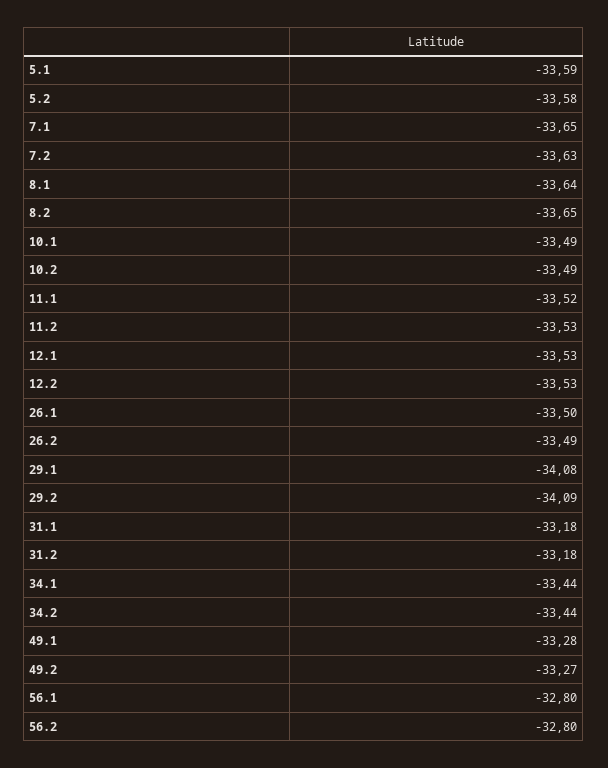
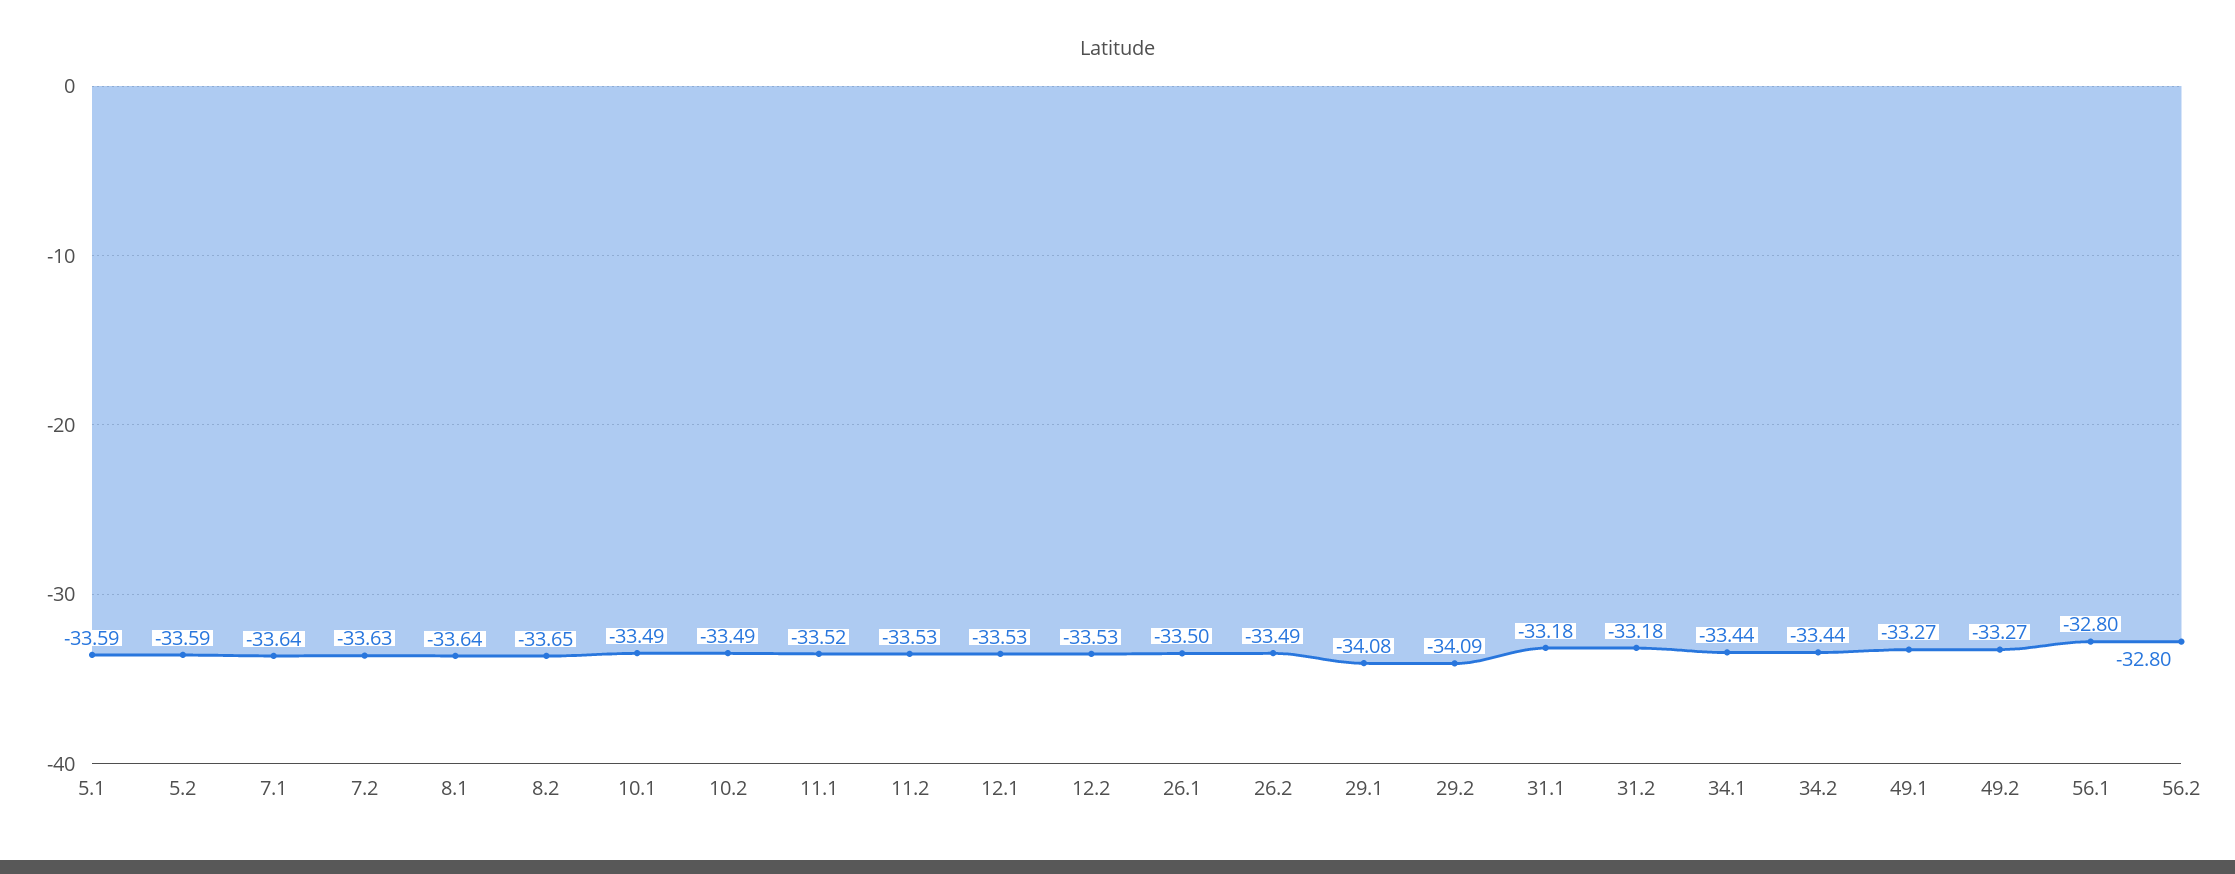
  {
    "5.1": -33.59,
-   "5.2": -33.58,
+   "5.2": -33.59,
-   "7.1": -33.65,
+   "7.1": -33.64,
    "7.2": -33.63,
    "8.1": -33.64,
    "8.2": -33.65,
    "10.1": -33.49,
    "10.2": -33.49,
    "11.1": -33.52,
    "11.2": -33.53,
    "12.1": -33.53,
    "12.2": -33.53,
    "26.1": -33.5,
    "26.2": -33.49,
    "29.1": -34.08,
    "29.2": -34.09,
    "31.1": -33.18,
    "31.2": -33.18,
    "34.1": -33.44,
    "34.2": -33.44,
-   "49.1": -33.28,
+   "49.1": -33.27,
    "49.2": -33.27,
    "56.1": -32.8,
    "56.2": -32.8
  }

